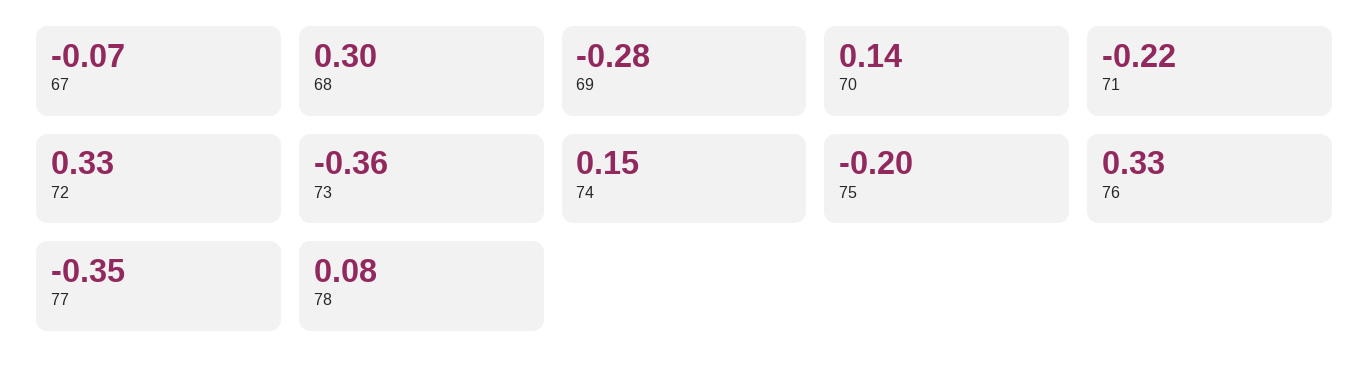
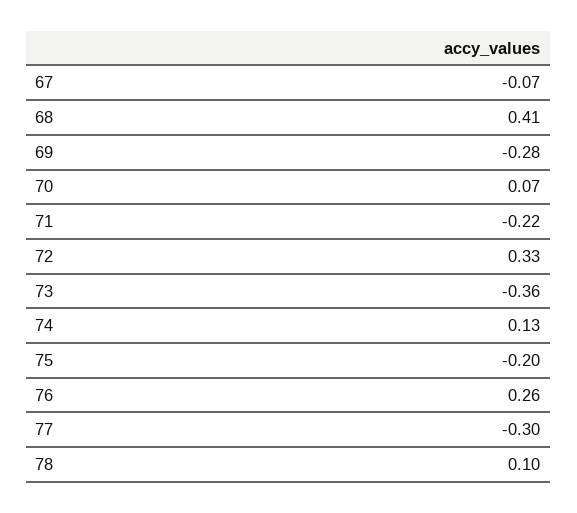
  {
    "67": -0.07,
-   "68": 0.3,
+   "68": 0.41,
    "69": -0.28,
-   "70": 0.14,
+   "70": 0.07,
    "71": -0.22,
    "72": 0.33,
    "73": -0.36,
-   "74": 0.15,
+   "74": 0.13,
    "75": -0.2,
-   "76": 0.33,
+   "76": 0.26,
-   "77": -0.35,
+   "77": -0.3,
-   "78": 0.08
+   "78": 0.1
  }

